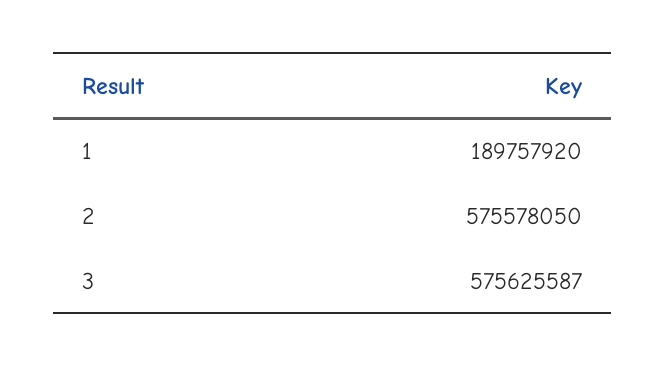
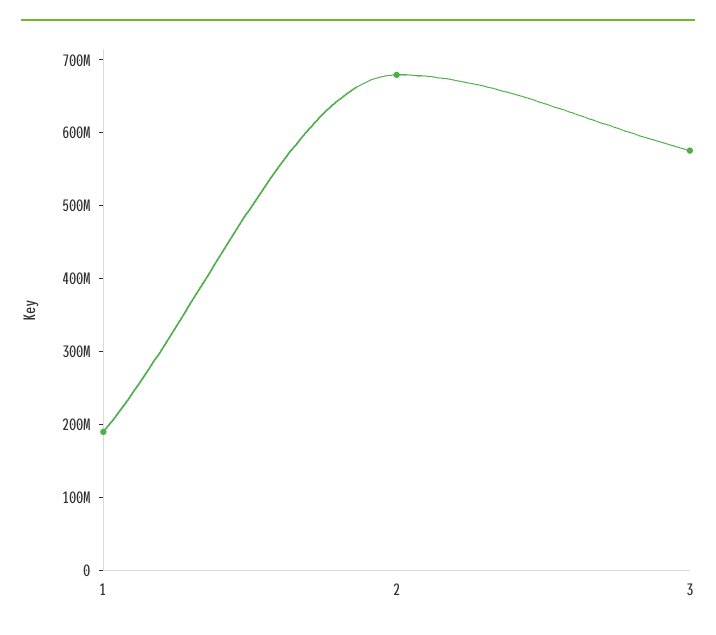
  {
    "1": 189757920,
-   "2": 575578050,
+   "2": 680000000,
    "3": 575625587
  }

